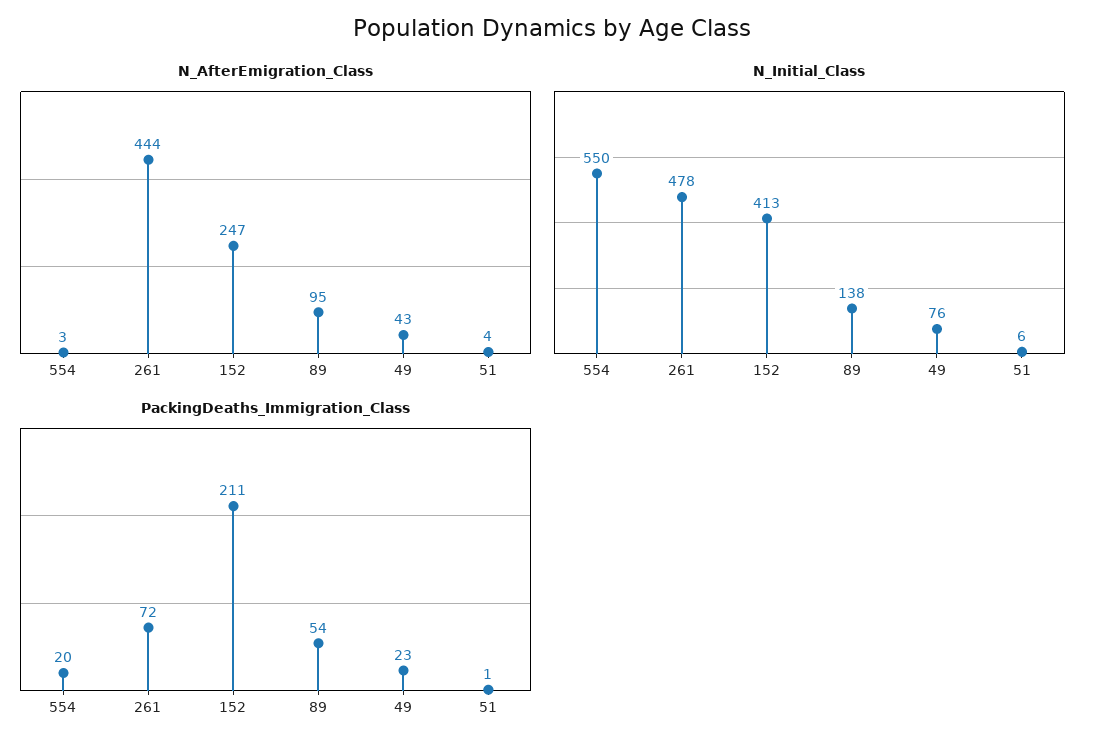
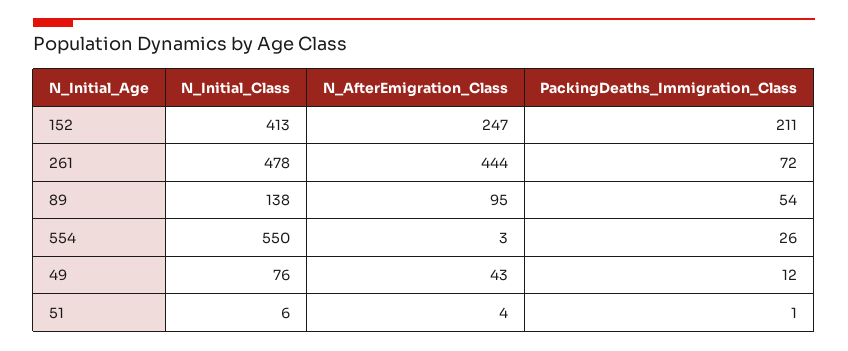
  {
    "N_AfterEmigration_Class": {
      "554": 3,
      "261": 444,
      "152": 247,
      "89": 95,
      "49": 43,
      "51": 4
    },
    "N_Initial_Class": {
      "554": 550,
      "261": 478,
      "152": 413,
      "89": 138,
      "49": 76,
      "51": 6
    },
    "PackingDeaths_Immigration_Class": {
-     "554": 20,
+     "554": 26,
      "261": 72,
      "152": 211,
      "89": 54,
-     "49": 23,
+     "49": 12,
      "51": 1
    }
  }

